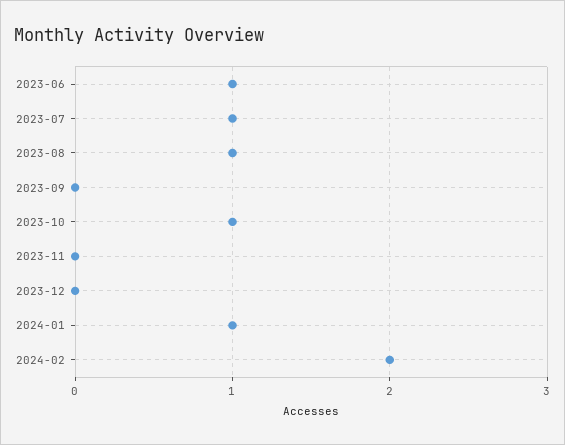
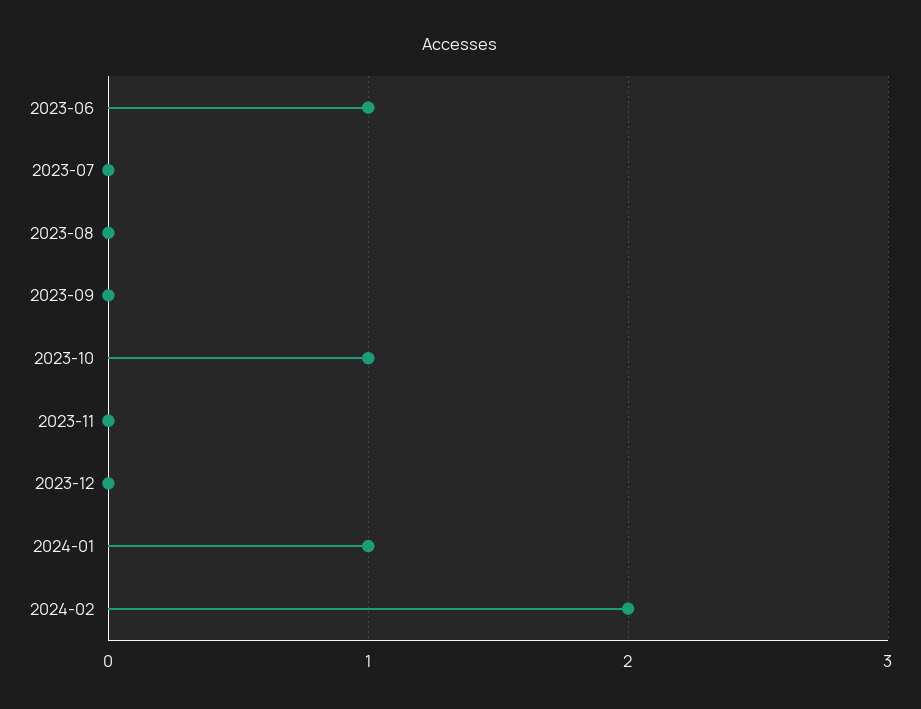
  {
    "2023-06": 1,
-   "2023-07": 1,
+   "2023-07": 0,
-   "2023-08": 1,
+   "2023-08": 0,
    "2023-09": 0,
    "2023-10": 1,
    "2023-11": 0,
    "2023-12": 0,
    "2024-01": 1,
    "2024-02": 2
  }

